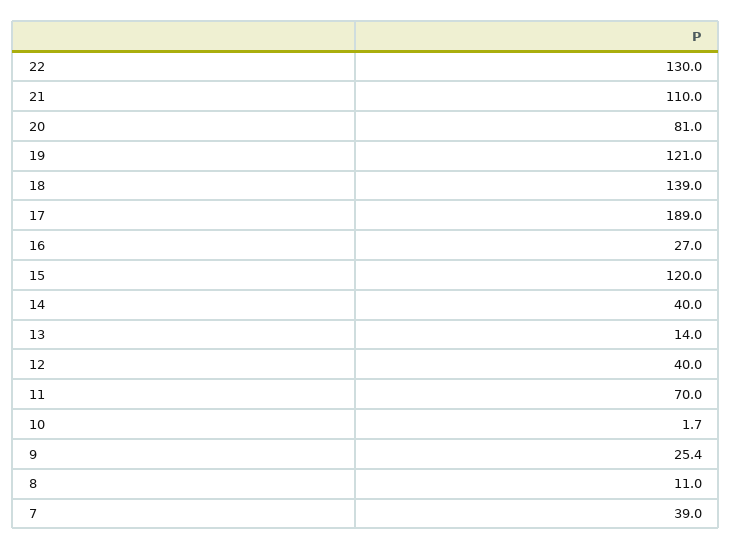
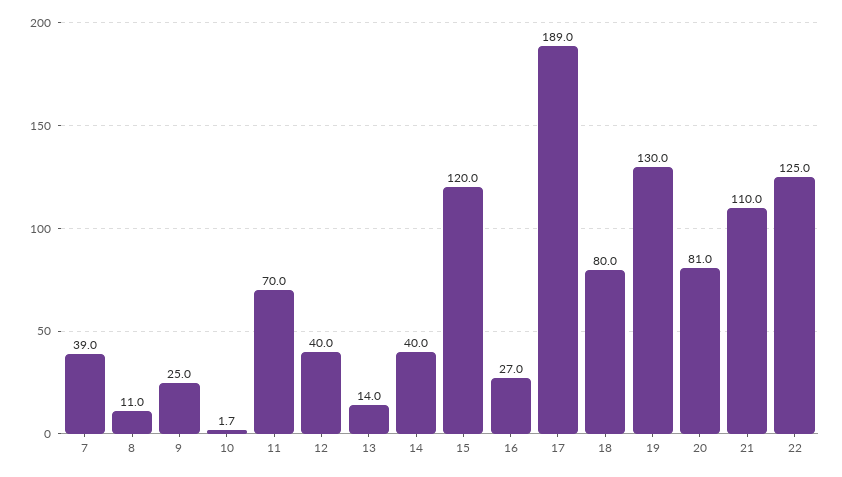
  {
-   "22": 130,
+   "22": 125,
    "21": 110,
    "20": 81,
-   "19": 121,
+   "19": 130,
-   "18": 139,
+   "18": 80,
    "17": 189,
    "16": 27,
    "15": 120,
    "14": 40,
    "13": 14,
    "12": 40,
    "11": 70,
    "10": 1.7,
-   "9": 25.4,
+   "9": 25,
    "8": 11,
    "7": 39
  }

